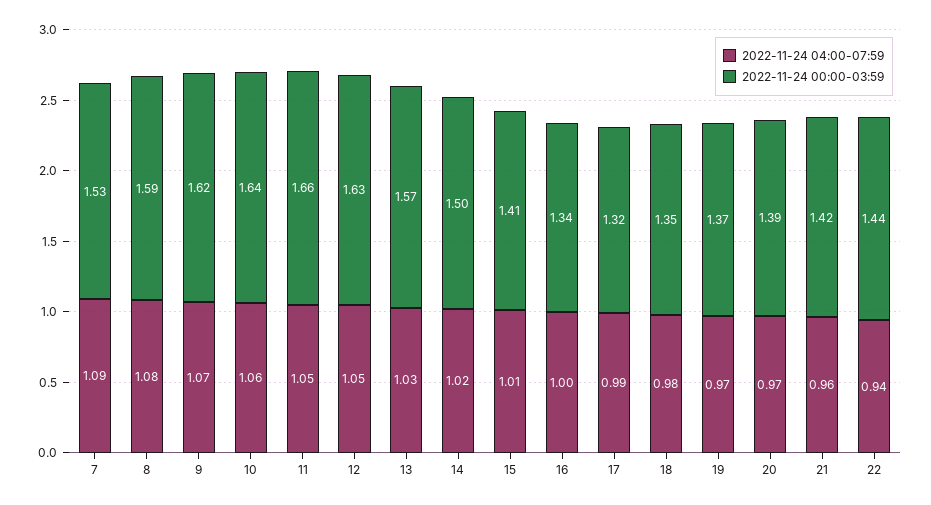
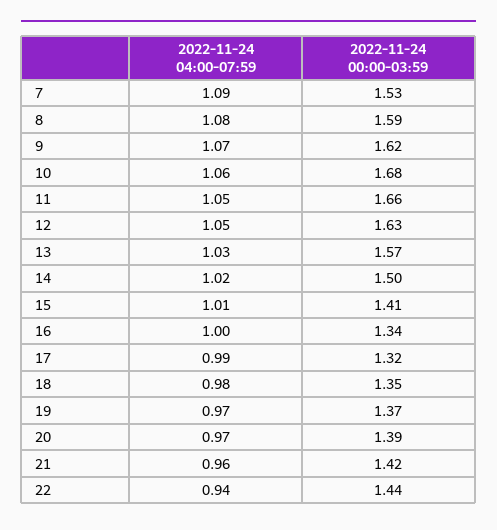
  {
    "2022-11-24 04:00-07:59": {
      "7": 1.09,
      "8": 1.08,
      "9": 1.07,
      "10": 1.06,
      "11": 1.05,
      "12": 1.05,
      "13": 1.03,
      "14": 1.02,
      "15": 1.01,
      "16": 1,
      "17": 0.99,
      "18": 0.98,
      "19": 0.97,
      "20": 0.97,
      "21": 0.96,
      "22": 0.94
    },
    "2022-11-24 00:00-03:59": {
      "7": 1.53,
      "8": 1.59,
      "9": 1.62,
-     "10": 1.64,
+     "10": 1.68,
      "11": 1.66,
      "12": 1.63,
      "13": 1.57,
      "14": 1.5,
      "15": 1.41,
      "16": 1.34,
      "17": 1.32,
      "18": 1.35,
      "19": 1.37,
      "20": 1.39,
      "21": 1.42,
      "22": 1.44
    }
  }

